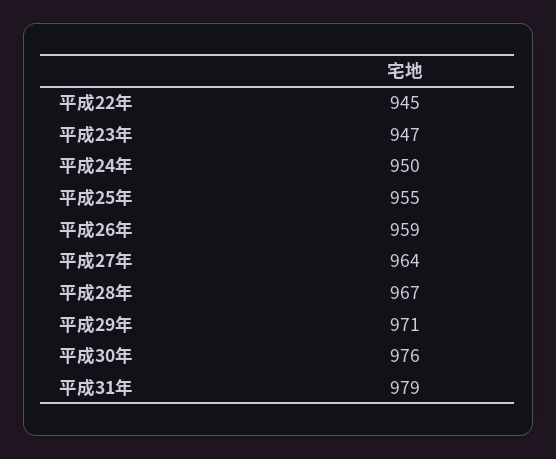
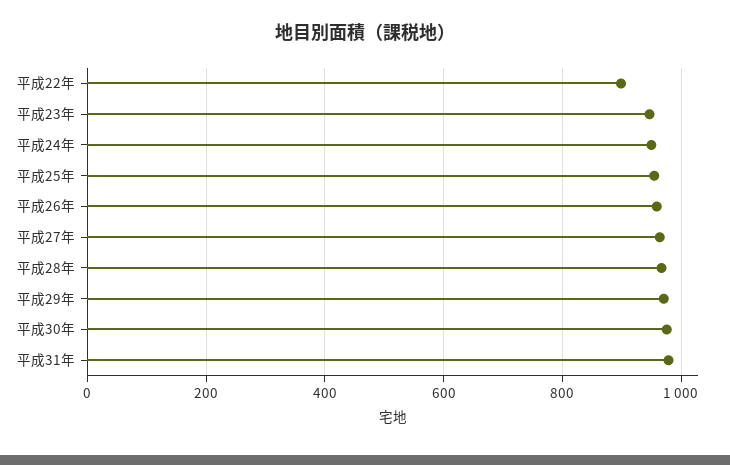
  {
-   "平成22年": 945,
+   "平成22年": 900,
    "平成23年": 947,
    "平成24年": 950,
    "平成25年": 955,
    "平成26年": 959,
    "平成27年": 964,
    "平成28年": 967,
    "平成29年": 971,
    "平成30年": 976,
    "平成31年": 979
  }

